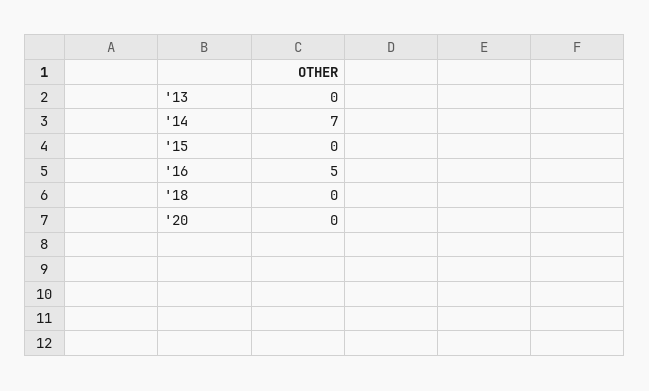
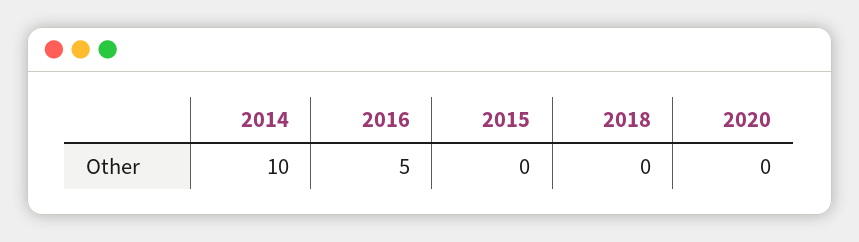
  {
-   "'13": 0,
-   "'14": 7,
+   "'14": 10,
    "'15": 0,
    "'16": 5,
    "'18": 0,
    "'20": 0
  }

